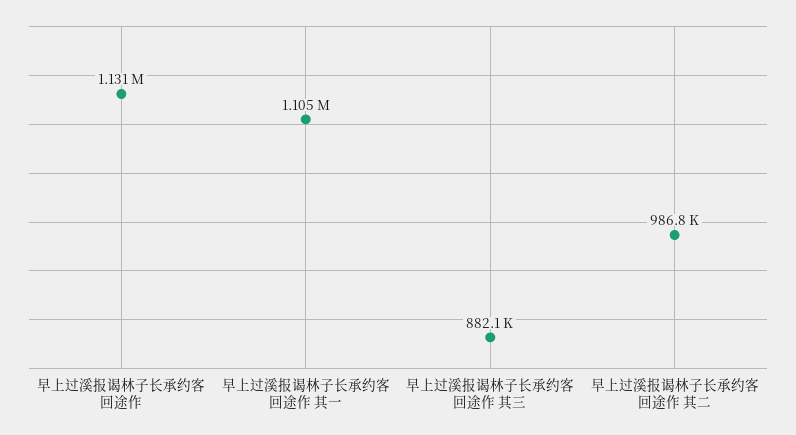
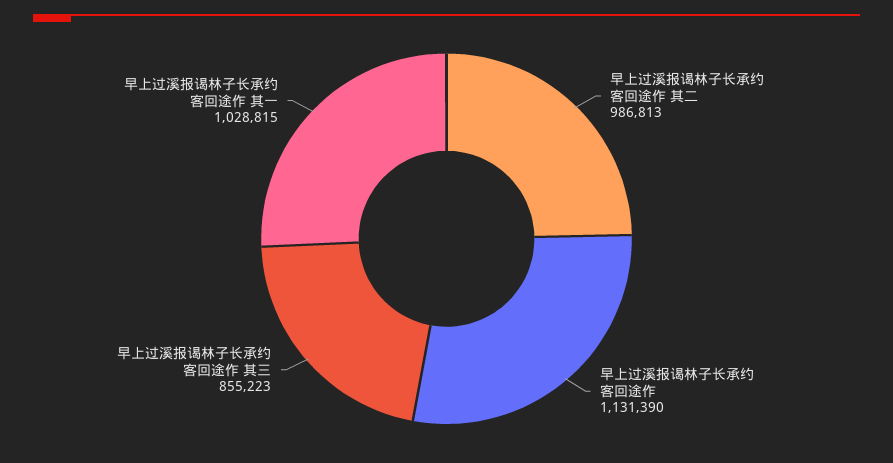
  {
    "早上过溪报谒林子长承约客回途作": 1131390,
-   "早上过溪报谒林子长承约客回途作 其一": 1105000,
+   "早上过溪报谒林子长承约客回途作 其一": 1028815,
-   "早上过溪报谒林子长承约客回途作 其三": 882100,
+   "早上过溪报谒林子长承约客回途作 其三": 855223,
    "早上过溪报谒林子长承约客回途作 其二": 986813
  }

